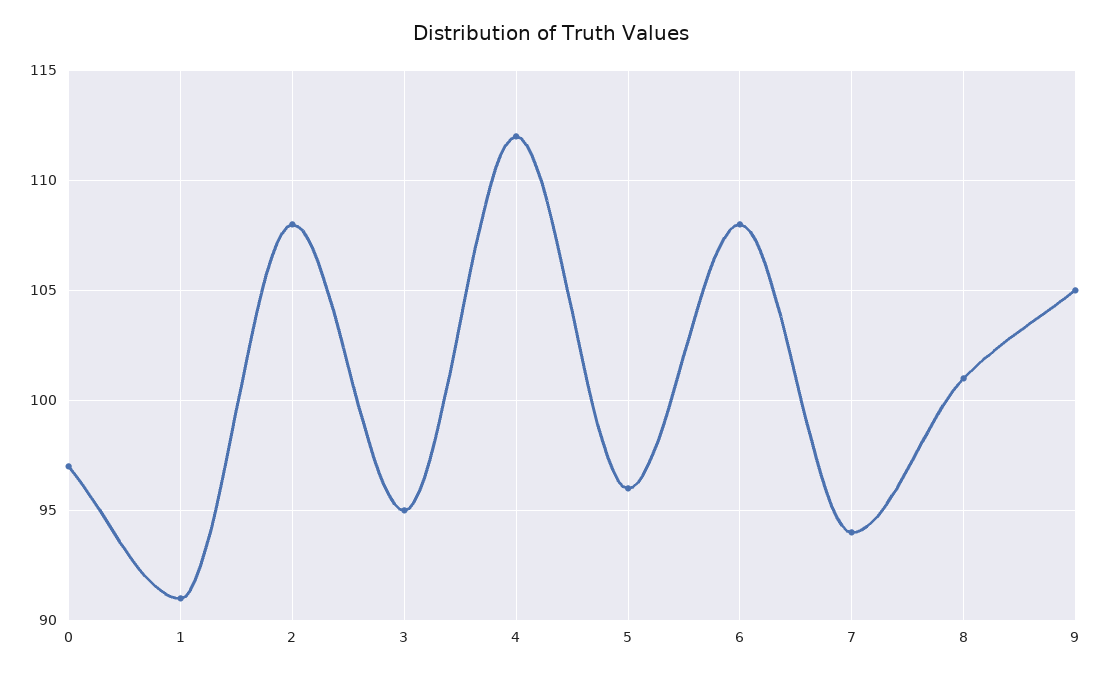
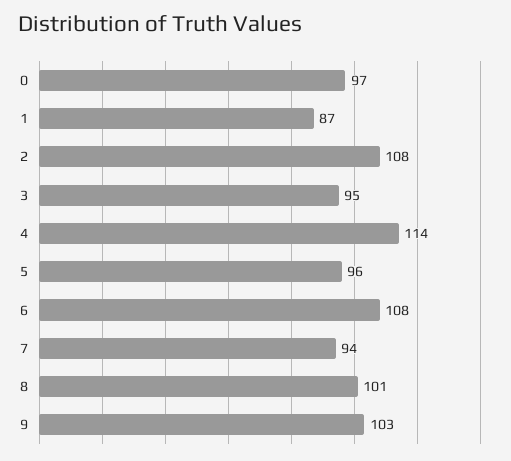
  {
    "0": 97,
-   "1": 91,
+   "1": 87,
    "2": 108,
    "3": 95,
-   "4": 112,
+   "4": 114,
    "5": 96,
    "6": 108,
    "7": 94,
    "8": 101,
-   "9": 105
+   "9": 103
  }

